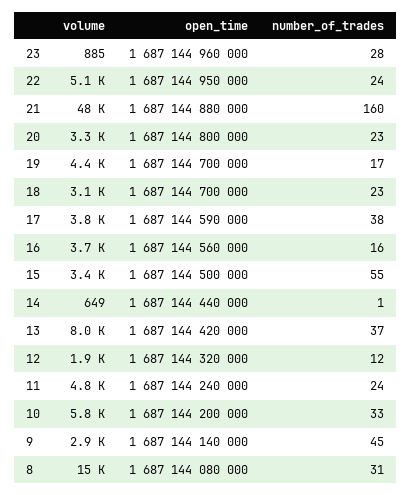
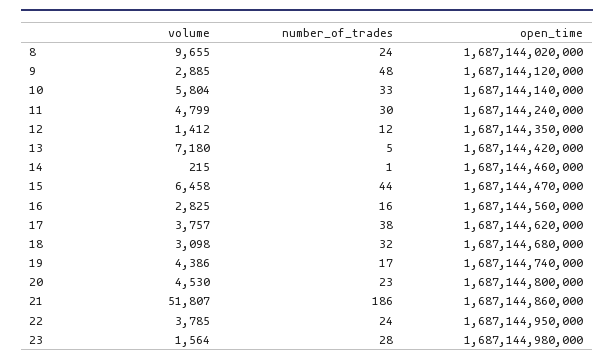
  {
    "volume": {
-     "23": 885,
+     "23": 1564,
-     "22": 5100,
+     "22": 3785,
-     "21": 48000,
+     "21": 51807,
-     "20": 3300,
+     "20": 4530,
      "19": 4386,
      "18": 3098,
      "17": 3757,
-     "16": 3700,
+     "16": 2825,
-     "15": 3400,
+     "15": 6458,
-     "14": 649,
+     "14": 215,
-     "13": 8000,
+     "13": 7180,
-     "12": 1900,
+     "12": 1412,
      "11": 4799,
      "10": 5804,
      "9": 2885,
-     "8": 15000
+     "8": 9655
    },
    "open_time": {
-     "23": 1687144960000,
+     "23": 1687144980000,
      "22": 1687144950000,
-     "21": 1687144880000,
+     "21": 1687144860000,
      "20": 1687144800000,
-     "19": 1687144700000,
+     "19": 1687144740000,
-     "18": 1687144700000,
+     "18": 1687144680000,
-     "17": 1687144590000,
+     "17": 1687144620000,
      "16": 1687144560000,
-     "15": 1687144500000,
+     "15": 1687144470000,
-     "14": 1687144440000,
+     "14": 1687144460000,
      "13": 1687144420000,
-     "12": 1687144320000,
+     "12": 1687144350000,
      "11": 1687144240000,
-     "10": 1687144200000,
+     "10": 1687144140000,
-     "9": 1687144140000,
+     "9": 1687144120000,
-     "8": 1687144080000
+     "8": 1687144020000
    },
    "number_of_trades": {
      "23": 28,
      "22": 24,
-     "21": 160,
+     "21": 186,
      "20": 23,
      "19": 17,
-     "18": 23,
+     "18": 32,
      "17": 38,
      "16": 16,
-     "15": 55,
+     "15": 44,
      "14": 1,
-     "13": 37,
+     "13": 5,
      "12": 12,
-     "11": 24,
+     "11": 30,
      "10": 33,
-     "9": 45,
+     "9": 48,
-     "8": 31
+     "8": 24
    }
  }

